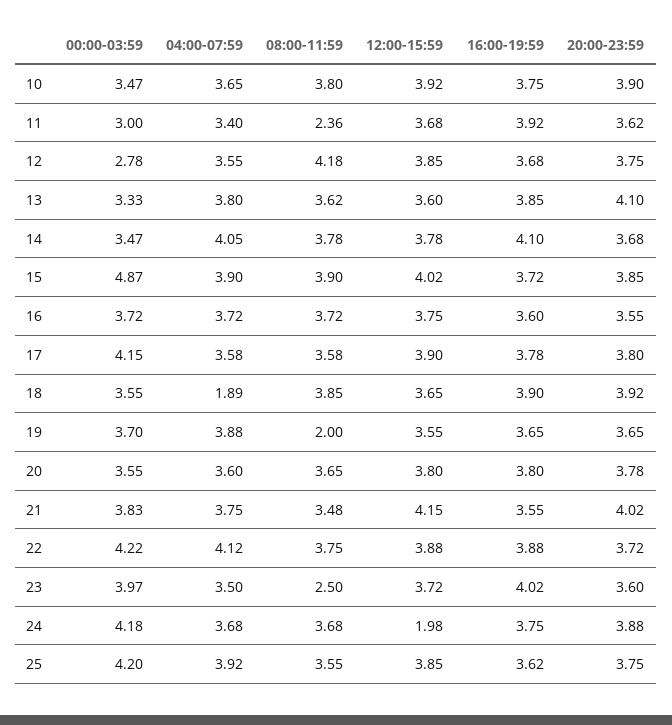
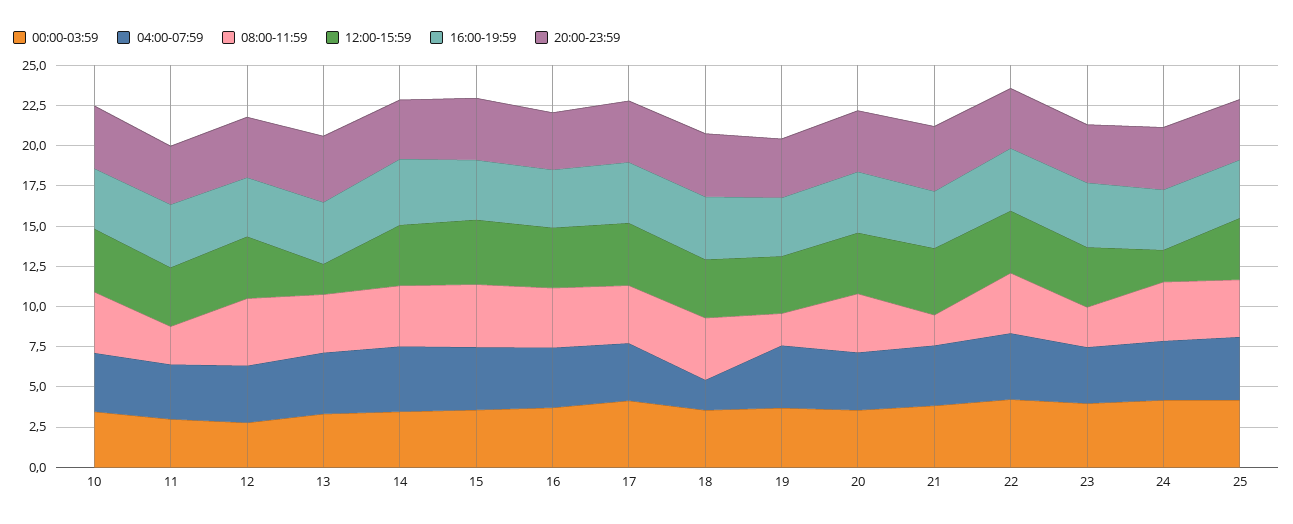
  {
    "00:00-03:59": {
      "10": 3.47,
      "11": 3,
      "12": 2.78,
      "13": 3.33,
      "14": 3.47,
-     "15": 4.87,
+     "15": 3.5,
      "16": 3.72,
      "17": 4.15,
      "18": 3.55,
      "19": 3.7,
      "20": 3.55,
      "21": 3.83,
      "22": 4.22,
      "23": 3.97,
      "24": 4.18,
      "25": 4.2
    },
    "04:00-07:59": {
      "10": 3.65,
      "11": 3.4,
      "12": 3.55,
      "13": 3.8,
      "14": 4.05,
      "15": 3.9,
      "16": 3.72,
      "17": 3.58,
      "18": 1.89,
      "19": 3.88,
      "20": 3.6,
      "21": 3.75,
      "22": 4.12,
      "23": 3.5,
      "24": 3.68,
      "25": 3.92
    },
    "08:00-11:59": {
      "10": 3.8,
      "11": 2.36,
      "12": 4.18,
      "13": 3.62,
      "14": 3.78,
      "15": 3.9,
      "16": 3.72,
      "17": 3.58,
      "18": 3.85,
      "19": 2,
      "20": 3.65,
-     "21": 3.48,
+     "21": 2,
      "22": 3.75,
      "23": 2.5,
      "24": 3.68,
      "25": 3.55
    },
    "12:00-15:59": {
      "10": 3.92,
      "11": 3.68,
      "12": 3.85,
-     "13": 3.6,
+     "13": 2,
      "14": 3.78,
      "15": 4.02,
      "16": 3.75,
      "17": 3.9,
      "18": 3.65,
      "19": 3.55,
      "20": 3.8,
      "21": 4.15,
      "22": 3.88,
      "23": 3.72,
      "24": 1.98,
      "25": 3.85
    },
    "16:00-19:59": {
      "10": 3.75,
      "11": 3.92,
      "12": 3.68,
      "13": 3.85,
      "14": 4.1,
      "15": 3.72,
      "16": 3.6,
      "17": 3.78,
      "18": 3.9,
      "19": 3.65,
      "20": 3.8,
      "21": 3.55,
      "22": 3.88,
      "23": 4.02,
      "24": 3.75,
      "25": 3.62
    },
    "20:00-23:59": {
      "10": 3.9,
      "11": 3.62,
      "12": 3.75,
      "13": 4.1,
      "14": 3.68,
      "15": 3.85,
      "16": 3.55,
      "17": 3.8,
      "18": 3.92,
      "19": 3.65,
      "20": 3.78,
      "21": 4.02,
      "22": 3.72,
      "23": 3.6,
      "24": 3.88,
      "25": 3.75
    }
  }

